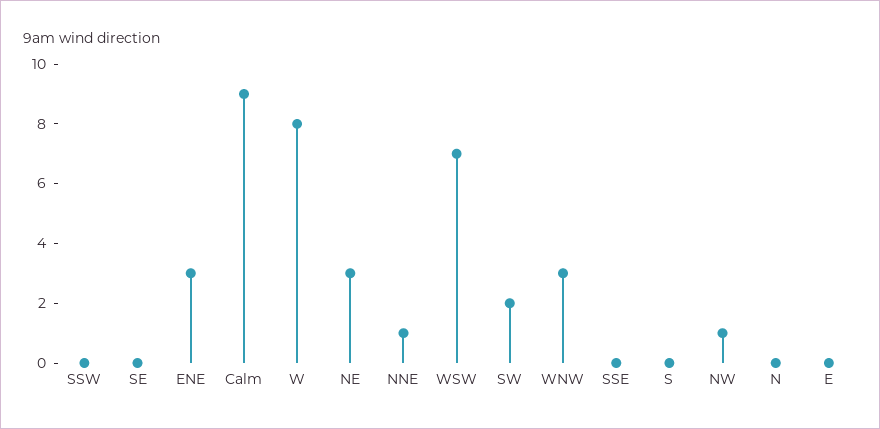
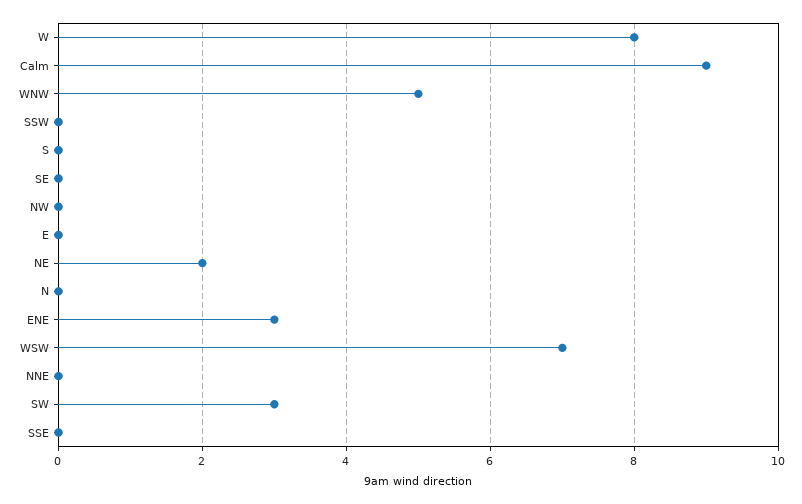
  {
    "SSW": 0,
    "SE": 0,
    "ENE": 3,
    "Calm": 9,
    "W": 8,
-   "NE": 3,
+   "NE": 2,
-   "NNE": 1,
+   "NNE": 0,
    "WSW": 7,
-   "SW": 2,
+   "SW": 3,
-   "WNW": 3,
+   "WNW": 5,
    "SSE": 0,
    "S": 0,
-   "NW": 1,
+   "NW": 0,
    "N": 0,
    "E": 0
  }

